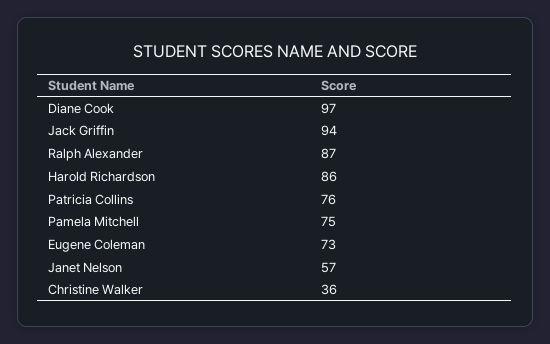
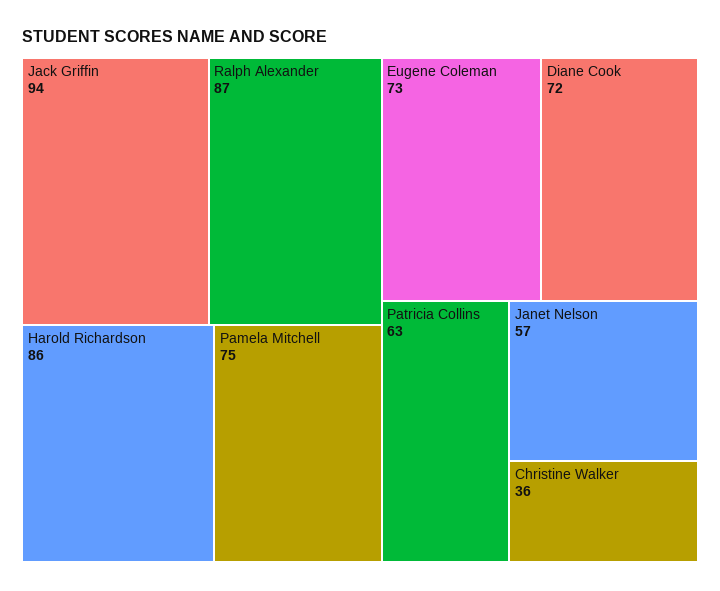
  {
-   "Diane Cook": 97,
+   "Diane Cook": 72,
    "Jack Griffin": 94,
    "Ralph Alexander": 87,
    "Harold Richardson": 86,
-   "Patricia Collins": 76,
+   "Patricia Collins": 63,
    "Pamela Mitchell": 75,
    "Eugene Coleman": 73,
    "Janet Nelson": 57,
    "Christine Walker": 36
  }

